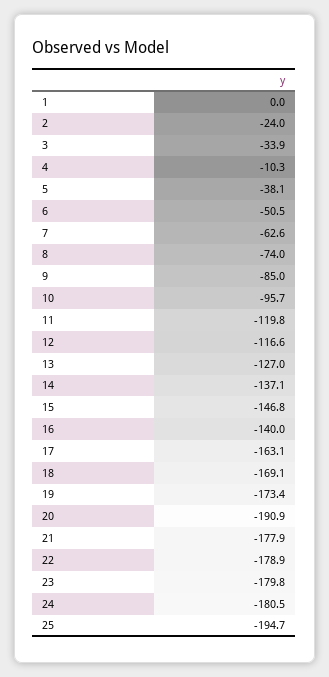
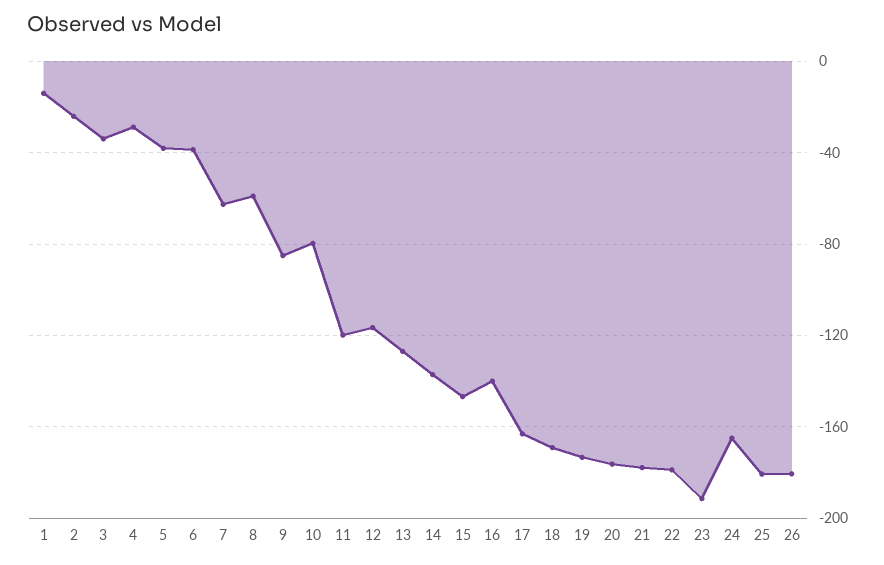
  {
-   "1": 0,
+   "1": -15,
    "2": -24,
    "3": -33.9,
-   "4": -10.3,
+   "4": -30,
    "5": -38.1,
-   "6": -50.5,
+   "6": -40,
    "7": -62.6,
-   "8": -74,
+   "8": -60,
    "9": -85,
-   "10": -95.7,
+   "10": -80,
    "11": -119.8,
    "12": -116.6,
    "13": -127,
    "14": -137.1,
    "15": -146.8,
    "16": -140,
    "17": -163.1,
    "18": -169.1,
    "19": -173.4,
-   "20": -190.9,
+   "20": -175,
    "21": -177.9,
    "22": -178.9,
-   "23": -179.8,
+   "23": -190,
-   "24": -180.5,
+   "24": -165,
-   "25": -194.7
+   "25": -180,
+   "26": -180
  }

